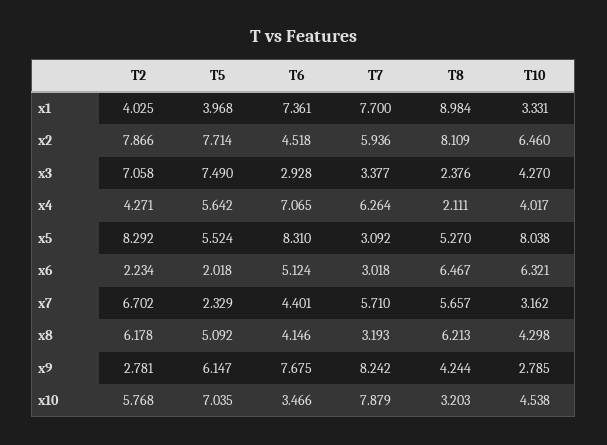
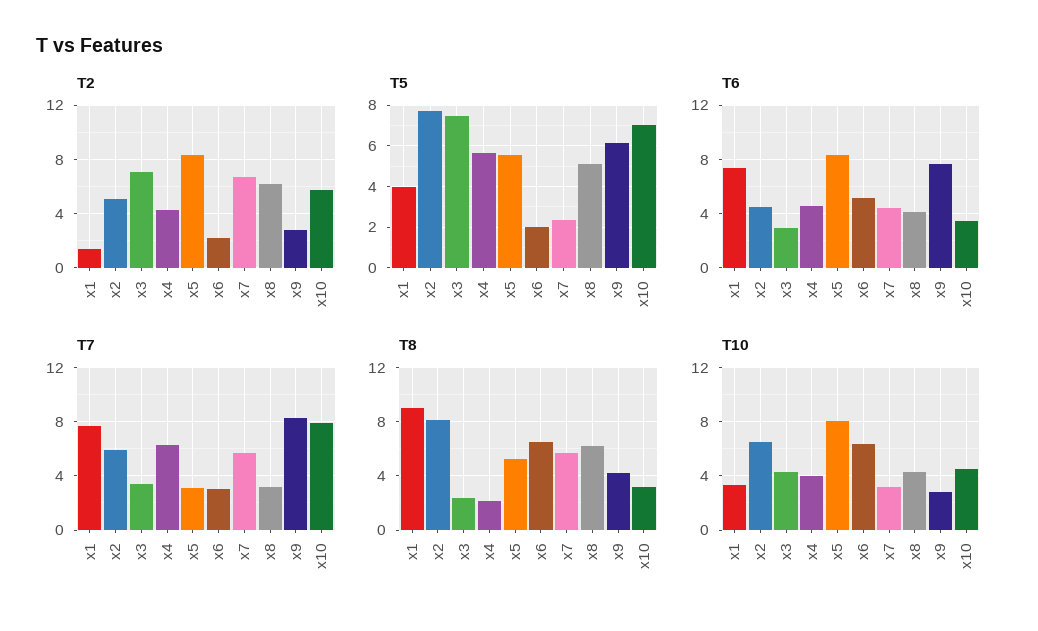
  {
    "T2": {
-     "x1": 4.025,
+     "x1": 1.5,
-     "x2": 7.866,
+     "x2": 5,
      "x3": 7.058,
      "x4": 4.271,
      "x5": 8.292,
      "x6": 2.234,
      "x7": 6.702,
      "x8": 6.178,
      "x9": 2.781,
      "x10": 5.768
    },
    "T5": {
      "x1": 3.968,
      "x2": 7.714,
      "x3": 7.49,
      "x4": 5.642,
      "x5": 5.524,
      "x6": 2.018,
      "x7": 2.329,
      "x8": 5.092,
      "x9": 6.147,
      "x10": 7.035
    },
    "T6": {
      "x1": 7.361,
      "x2": 4.518,
      "x3": 2.928,
-     "x4": 7.065,
+     "x4": 4.5,
      "x5": 8.31,
      "x6": 5.124,
      "x7": 4.401,
      "x8": 4.146,
      "x9": 7.675,
      "x10": 3.466
    },
    "T7": {
      "x1": 7.7,
      "x2": 5.936,
      "x3": 3.377,
      "x4": 6.264,
      "x5": 3.092,
      "x6": 3.018,
      "x7": 5.71,
      "x8": 3.193,
      "x9": 8.242,
      "x10": 7.879
    },
    "T8": {
      "x1": 8.984,
      "x2": 8.109,
      "x3": 2.376,
      "x4": 2.111,
      "x5": 5.27,
      "x6": 6.467,
      "x7": 5.657,
      "x8": 6.213,
      "x9": 4.244,
      "x10": 3.203
    },
    "T10": {
      "x1": 3.331,
      "x2": 6.46,
      "x3": 4.27,
      "x4": 4.017,
      "x5": 8.038,
      "x6": 6.321,
      "x7": 3.162,
      "x8": 4.298,
      "x9": 2.785,
      "x10": 4.538
    }
  }

